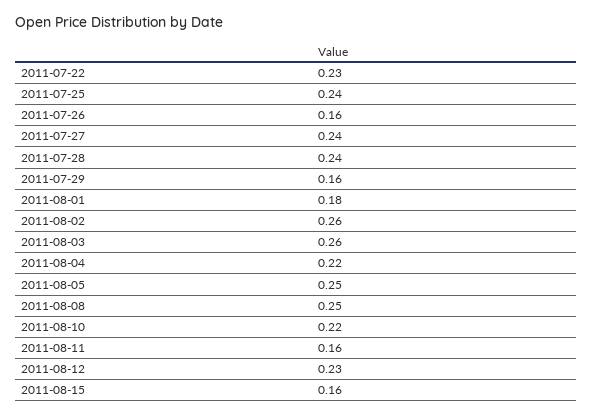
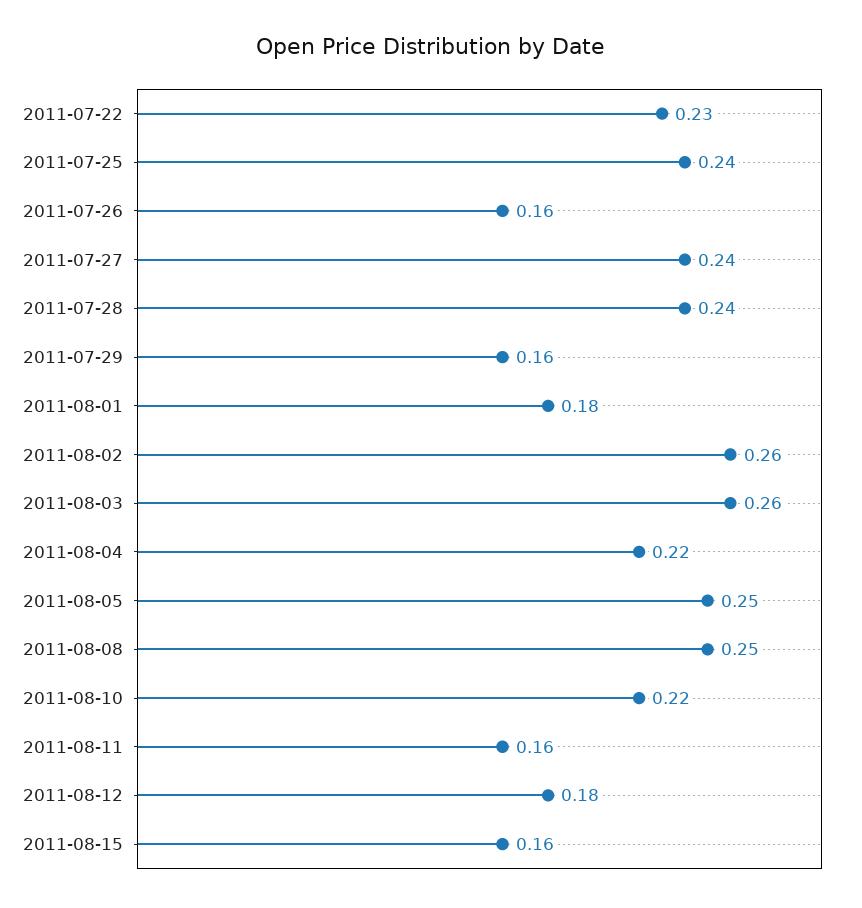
  {
    "2011-07-22": 0.23,
    "2011-07-25": 0.24,
    "2011-07-26": 0.16,
    "2011-07-27": 0.24,
    "2011-07-28": 0.24,
    "2011-07-29": 0.16,
    "2011-08-01": 0.18,
    "2011-08-02": 0.26,
    "2011-08-03": 0.26,
    "2011-08-04": 0.22,
    "2011-08-05": 0.25,
    "2011-08-08": 0.25,
    "2011-08-10": 0.22,
    "2011-08-11": 0.16,
-   "2011-08-12": 0.23,
+   "2011-08-12": 0.18,
    "2011-08-15": 0.16
  }

